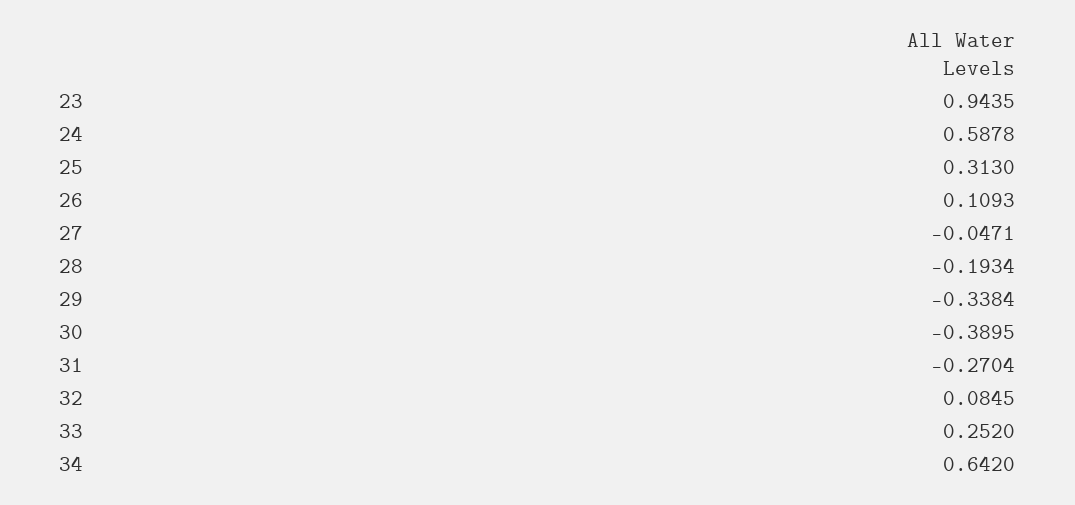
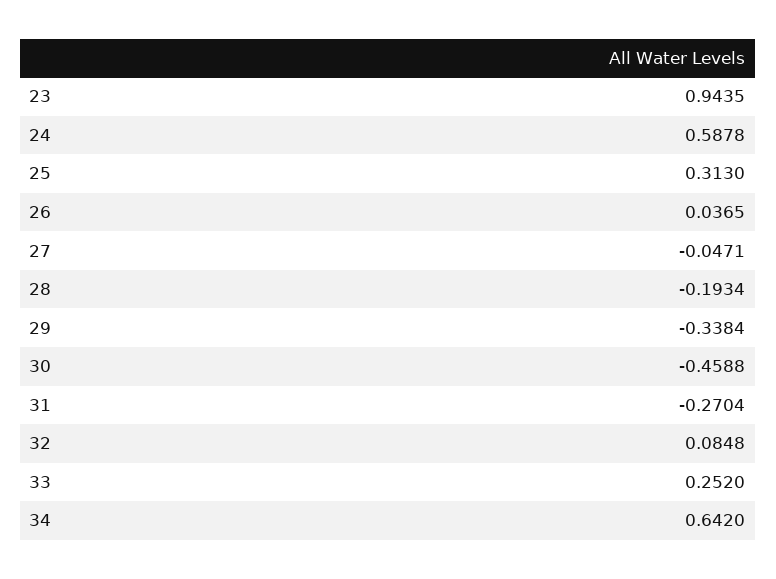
  {
    "23": 0.9435,
    "24": 0.5878,
    "25": 0.313,
-   "26": 0.1093,
+   "26": 0.0365,
    "27": -0.0471,
    "28": -0.1934,
    "29": -0.3384,
-   "30": -0.3895,
+   "30": -0.4588,
    "31": -0.2704,
-   "32": 0.0845,
+   "32": 0.0848,
    "33": 0.252,
    "34": 0.642
  }

